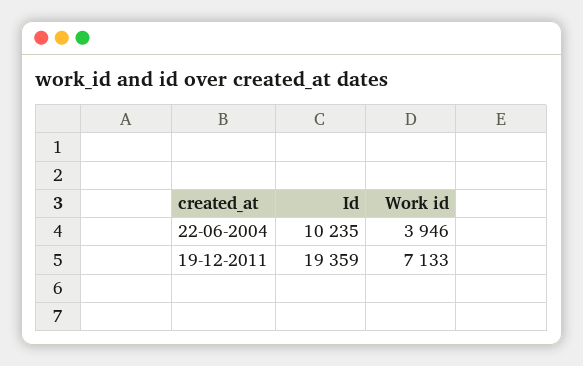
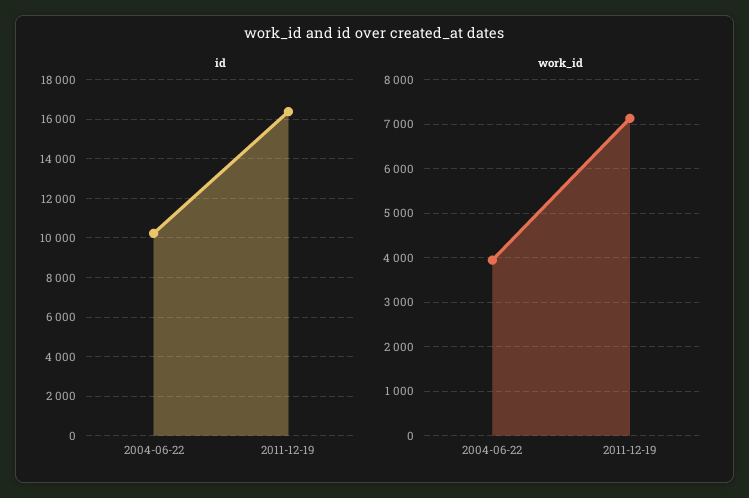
  {
    "Id": {
      "22-06-2004": 10235,
-     "19-12-2011": 19359
+     "19-12-2011": 16500
    },
    "Work id": {
      "22-06-2004": 3946,
      "19-12-2011": 7133
    }
  }

